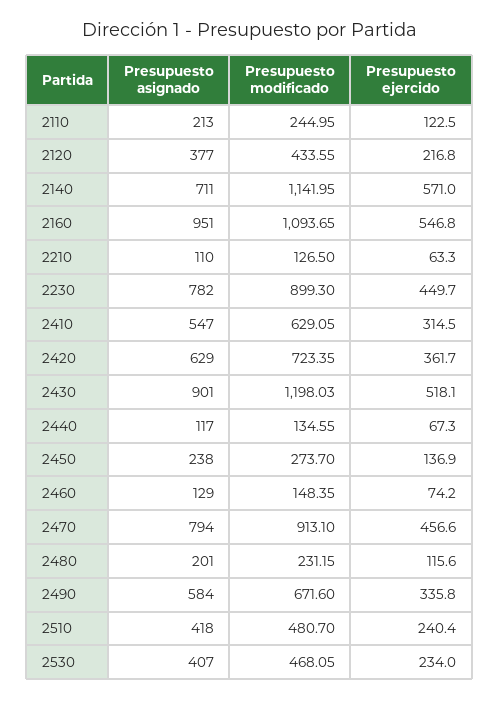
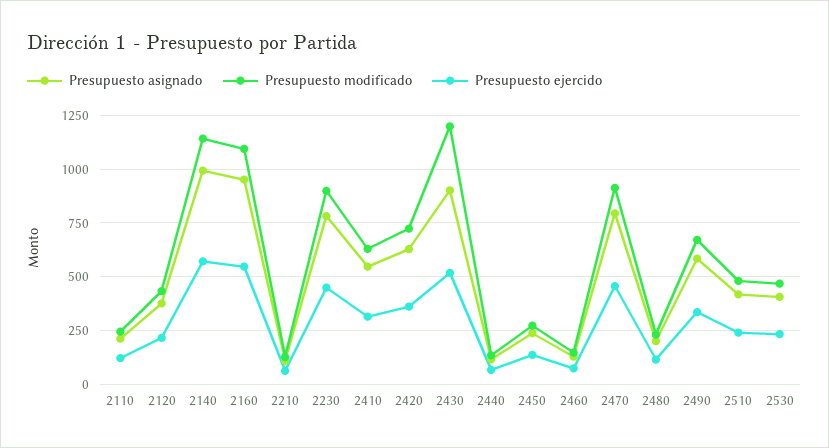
  {
    "Presupuesto asignado": {
      "2110": 213,
      "2120": 377,
-     "2140": 711,
+     "2140": 1000,
      "2160": 951,
      "2210": 110,
      "2230": 782,
      "2410": 547,
      "2420": 629,
      "2430": 901,
      "2440": 117,
      "2450": 238,
      "2460": 129,
      "2470": 794,
      "2480": 201,
      "2490": 584,
      "2510": 418,
      "2530": 407
    },
    "Presupuesto modificado": {
      "2110": 244.95,
      "2120": 433.55,
      "2140": 1141.95,
      "2160": 1093.65,
      "2210": 126.5,
      "2230": 899.3,
      "2410": 629.05,
      "2420": 723.35,
      "2430": 1198.03,
      "2440": 134.55,
      "2450": 273.7,
      "2460": 148.35,
      "2470": 913.1,
      "2480": 231.15,
      "2490": 671.6,
      "2510": 480.7,
      "2530": 468.05
    },
    "Presupuesto ejercido": {
      "2110": 122.5,
      "2120": 216.8,
      "2140": 571,
      "2160": 546.8,
      "2210": 63.3,
      "2230": 449.7,
      "2410": 314.5,
      "2420": 361.7,
      "2430": 518.1,
      "2440": 67.3,
      "2450": 136.9,
      "2460": 74.2,
      "2470": 456.6,
      "2480": 115.6,
      "2490": 335.8,
      "2510": 240.4,
      "2530": 234
    }
  }

